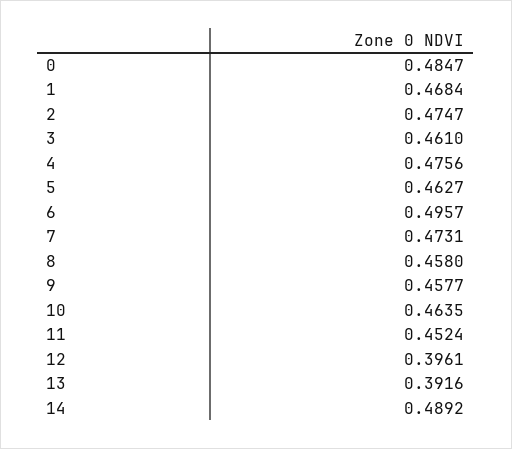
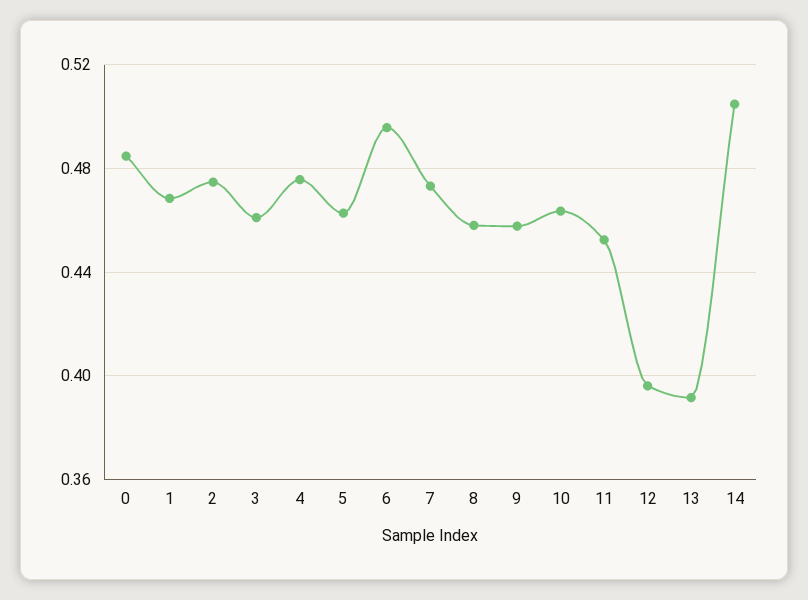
  {
    "0": 0.4847,
    "1": 0.4684,
    "2": 0.4747,
    "3": 0.461,
    "4": 0.4756,
    "5": 0.4627,
    "6": 0.4957,
    "7": 0.4731,
    "8": 0.458,
    "9": 0.4577,
    "10": 0.4635,
    "11": 0.4524,
    "12": 0.3961,
    "13": 0.3916,
-   "14": 0.4892
+   "14": 0.505
  }

